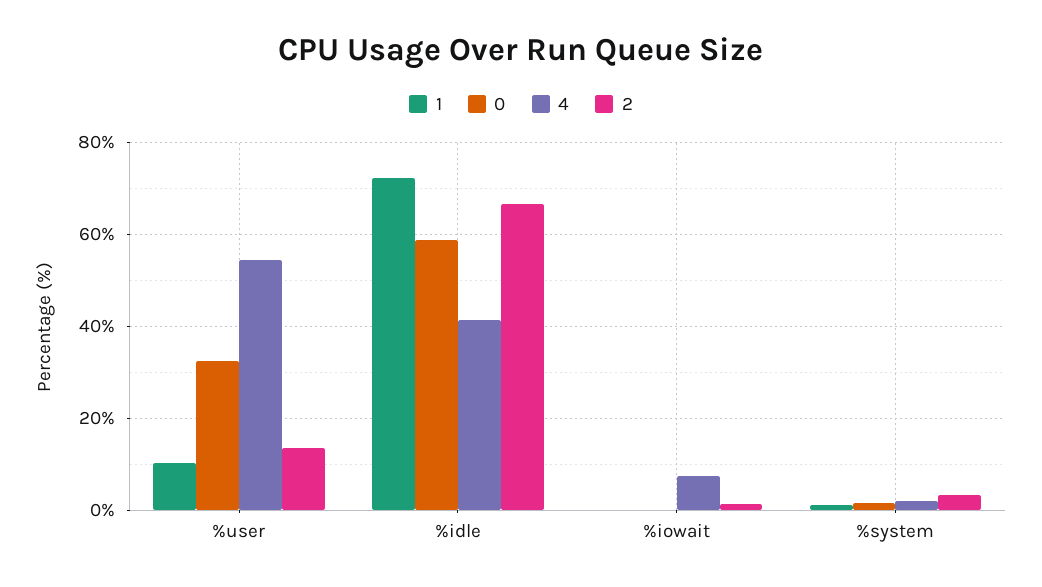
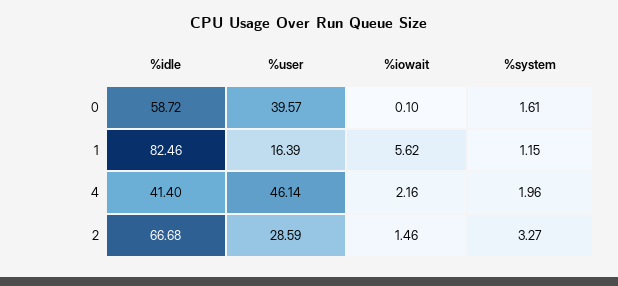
  {
    "1": {
-     "%user": 10,
+     "%user": 16.39,
-     "%idle": 72,
+     "%idle": 82.46,
-     "%iowait": 0,
+     "%iowait": 5.62,
      "%system": 1.15
    },
    "0": {
-     "%user": 32,
+     "%user": 39.57,
      "%idle": 58.72,
      "%iowait": 0.1,
      "%system": 1.61
    },
    "4": {
-     "%user": 54,
+     "%user": 46.14,
      "%idle": 41.4,
-     "%iowait": 8,
+     "%iowait": 2.16,
      "%system": 1.96
    },
    "2": {
-     "%user": 14,
+     "%user": 28.59,
      "%idle": 66.68,
      "%iowait": 1.46,
      "%system": 3.27
    }
  }

